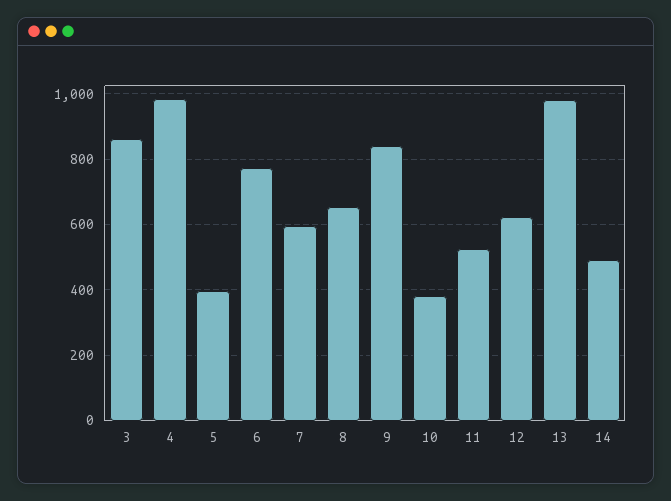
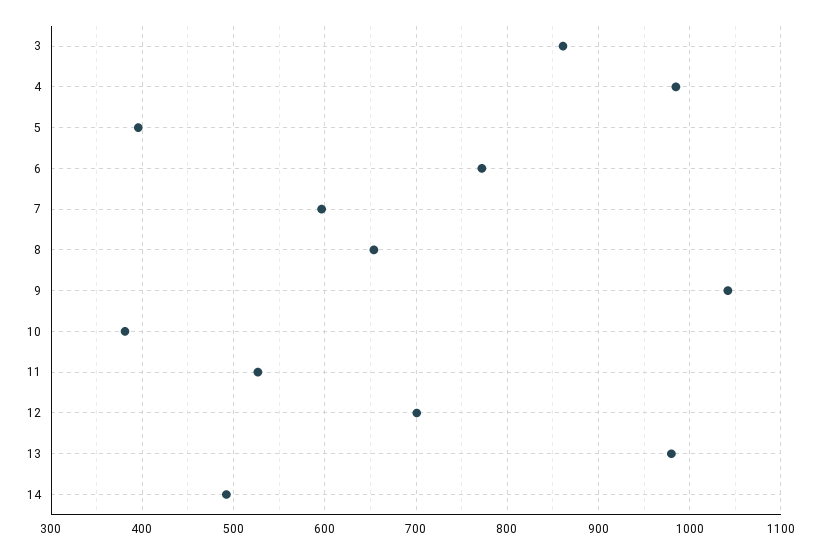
  {
    "3": 860,
    "4": 980,
    "5": 400,
    "6": 770,
    "7": 600,
    "8": 650,
-   "9": 840,
+   "9": 1040,
    "10": 380,
    "11": 530,
-   "12": 620,
+   "12": 700,
    "13": 980,
    "14": 490
  }

